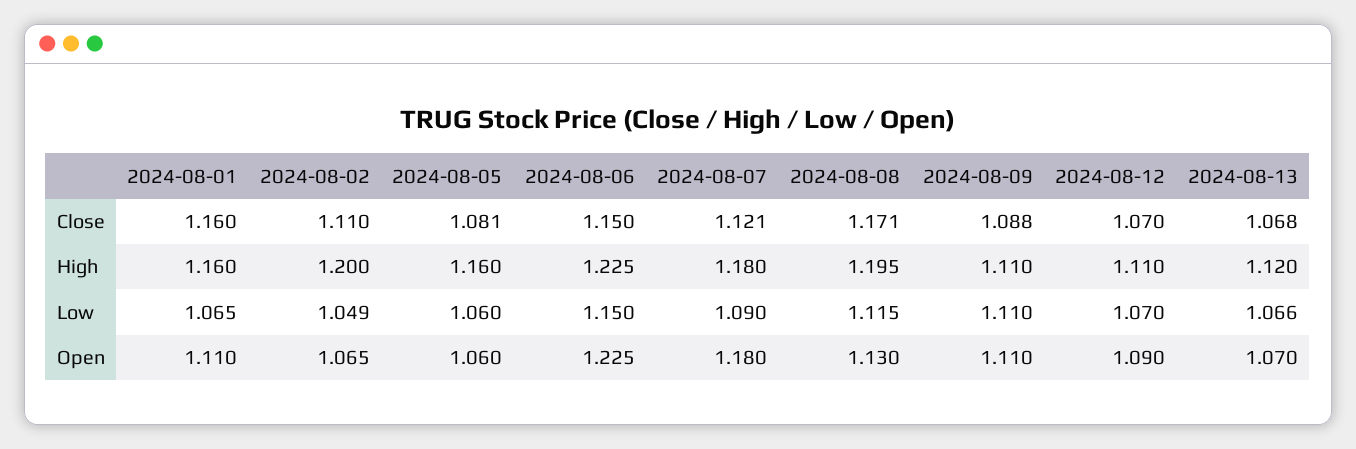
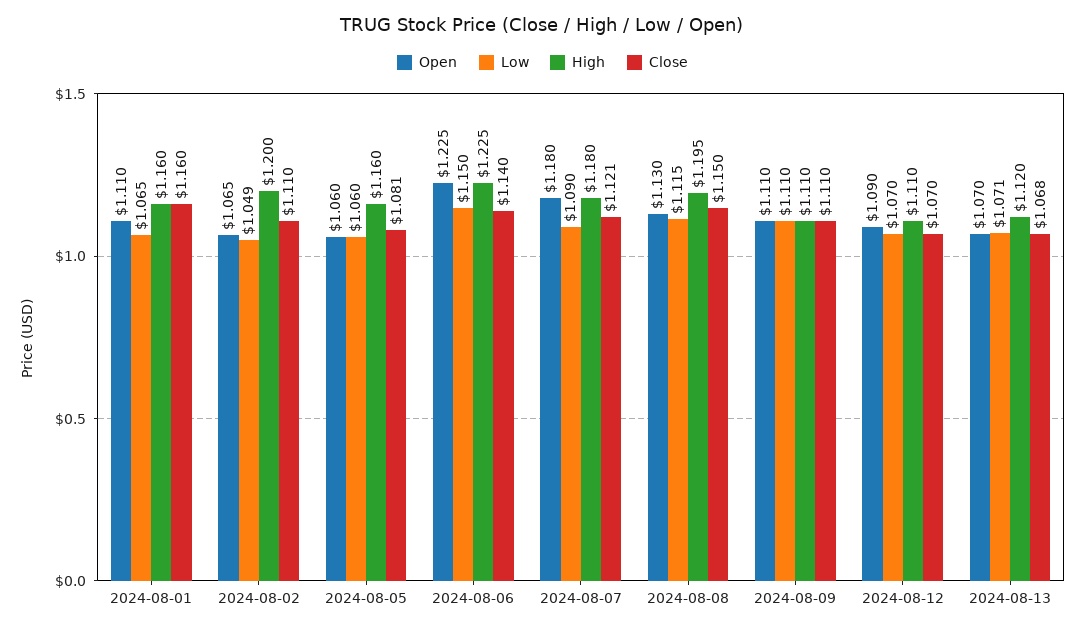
  {
    "Close": {
      "2024-08-01": 1.16,
      "2024-08-02": 1.11,
      "2024-08-05": 1.081,
-     "2024-08-06": 1.15,
+     "2024-08-06": 1.14,
      "2024-08-07": 1.121,
-     "2024-08-08": 1.171,
+     "2024-08-08": 1.15,
-     "2024-08-09": 1.088,
+     "2024-08-09": 1.11,
      "2024-08-12": 1.07,
      "2024-08-13": 1.068
    },
    "High": {
      "2024-08-01": 1.16,
      "2024-08-02": 1.2,
      "2024-08-05": 1.16,
      "2024-08-06": 1.225,
      "2024-08-07": 1.18,
      "2024-08-08": 1.195,
      "2024-08-09": 1.11,
      "2024-08-12": 1.11,
      "2024-08-13": 1.12
    },
    "Low": {
      "2024-08-01": 1.065,
      "2024-08-02": 1.049,
      "2024-08-05": 1.06,
      "2024-08-06": 1.15,
      "2024-08-07": 1.09,
      "2024-08-08": 1.115,
      "2024-08-09": 1.11,
      "2024-08-12": 1.07,
-     "2024-08-13": 1.066
+     "2024-08-13": 1.071
    },
    "Open": {
      "2024-08-01": 1.11,
      "2024-08-02": 1.065,
      "2024-08-05": 1.06,
      "2024-08-06": 1.225,
      "2024-08-07": 1.18,
      "2024-08-08": 1.13,
      "2024-08-09": 1.11,
      "2024-08-12": 1.09,
      "2024-08-13": 1.07
    }
  }

